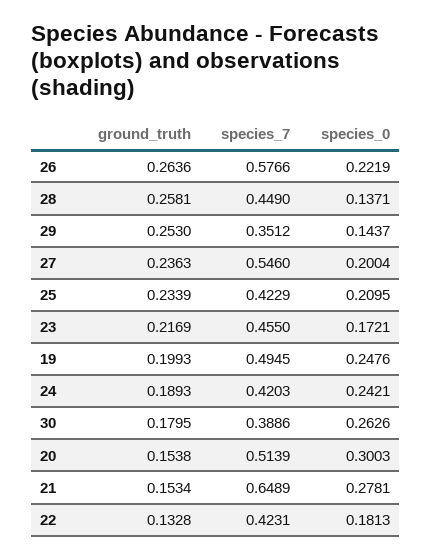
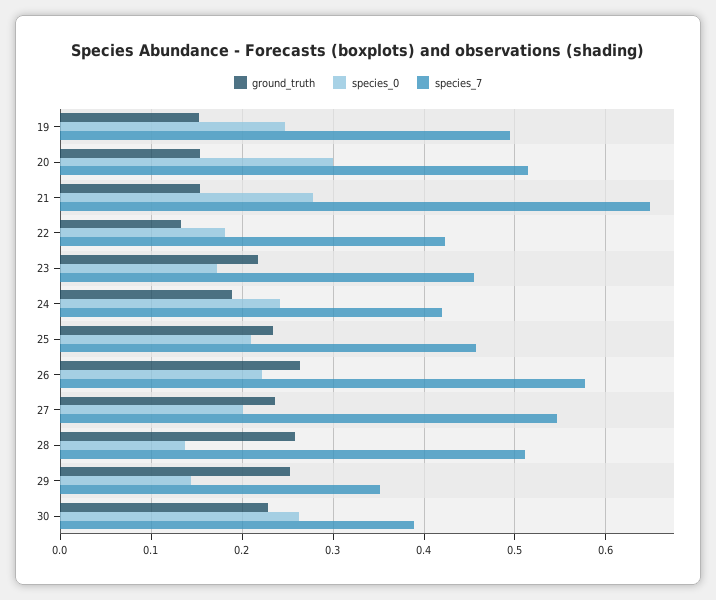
  {
    "ground_truth": {
      "26": 0.2636,
      "28": 0.2581,
      "29": 0.253,
      "27": 0.2363,
      "25": 0.2339,
      "23": 0.2169,
-     "19": 0.1993,
+     "19": 0.15,
      "24": 0.1893,
-     "30": 0.1795,
+     "30": 0.23,
      "20": 0.1538,
      "21": 0.1534,
      "22": 0.1328
    },
    "species_7": {
      "26": 0.5766,
-     "28": 0.449,
+     "28": 0.51,
      "29": 0.3512,
      "27": 0.546,
-     "25": 0.4229,
+     "25": 0.46,
      "23": 0.455,
      "19": 0.4945,
      "24": 0.4203,
      "30": 0.3886,
      "20": 0.5139,
      "21": 0.6489,
      "22": 0.4231
    },
    "species_0": {
      "26": 0.2219,
      "28": 0.1371,
      "29": 0.1437,
      "27": 0.2004,
      "25": 0.2095,
      "23": 0.1721,
      "19": 0.2476,
      "24": 0.2421,
      "30": 0.2626,
      "20": 0.3003,
      "21": 0.2781,
      "22": 0.1813
    }
  }

